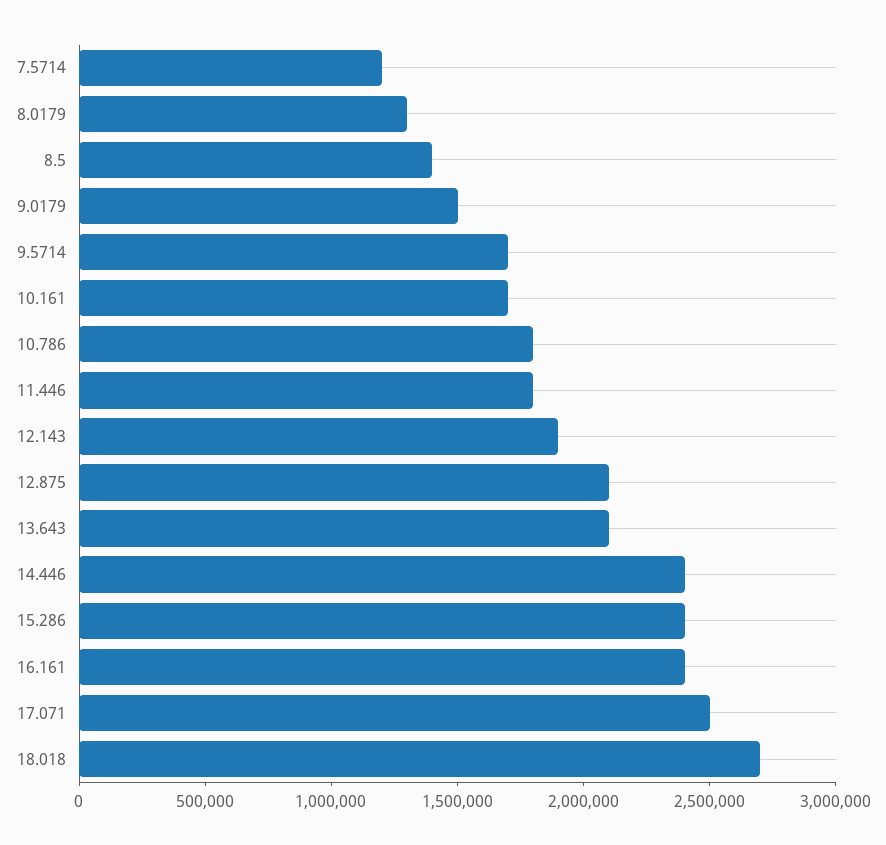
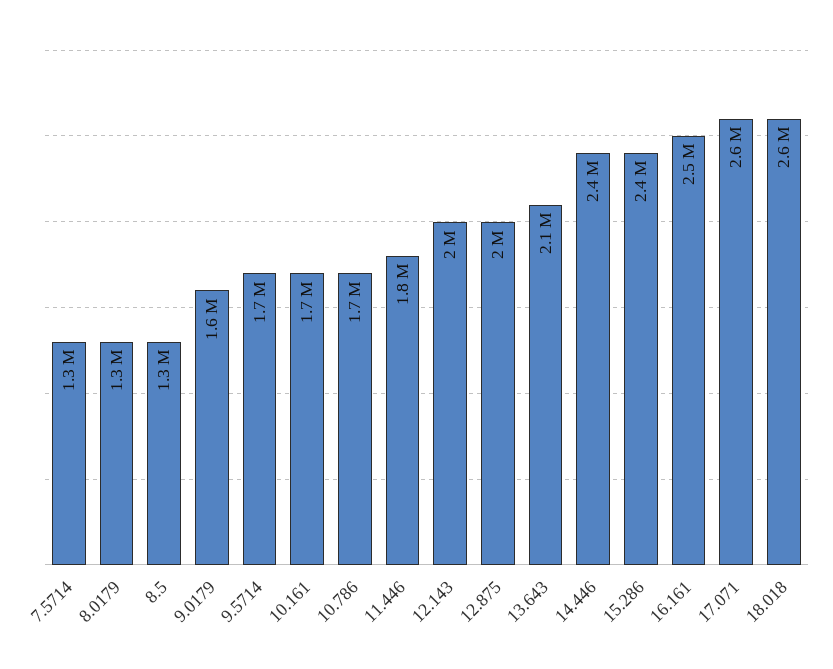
  {
-   "7.5714": 1200000,
+   "7.5714": 1300000,
    "8.0179": 1300000,
-   "8.5": 1400000,
+   "8.5": 1300000,
-   "9.0179": 1500000,
+   "9.0179": 1600000,
    "9.5714": 1700000,
    "10.161": 1700000,
-   "10.786": 1800000,
+   "10.786": 1700000,
    "11.446": 1800000,
-   "12.143": 1900000,
+   "12.143": 2000000,
-   "12.875": 2100000,
+   "12.875": 2000000,
    "13.643": 2100000,
    "14.446": 2400000,
    "15.286": 2400000,
-   "16.161": 2400000,
+   "16.161": 2500000,
-   "17.071": 2500000,
+   "17.071": 2600000,
-   "18.018": 2700000
+   "18.018": 2600000
  }

